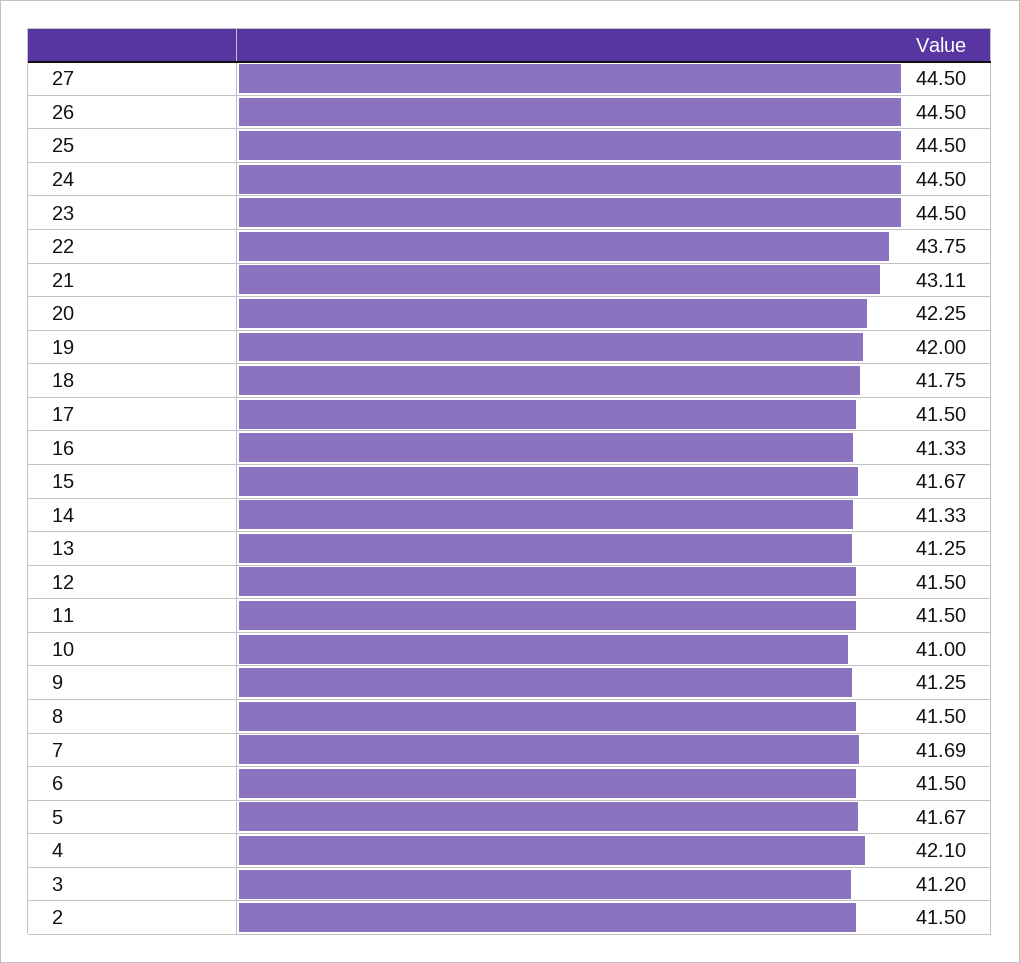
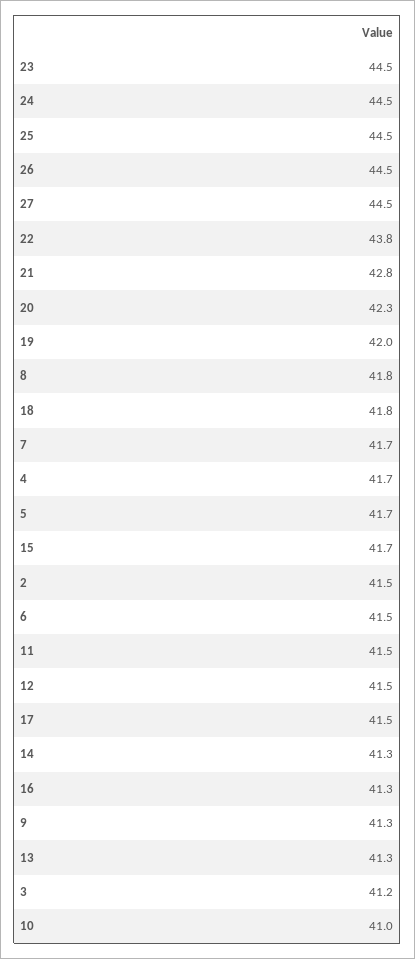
  {
    "27": 44.5,
    "26": 44.5,
    "25": 44.5,
    "24": 44.5,
    "23": 44.5,
    "22": 43.75,
-   "21": 43.11,
+   "21": 42.8,
    "20": 42.25,
    "19": 42,
    "18": 41.75,
    "17": 41.5,
    "16": 41.33,
    "15": 41.67,
    "14": 41.33,
    "13": 41.25,
    "12": 41.5,
    "11": 41.5,
    "10": 41,
    "9": 41.25,
-   "8": 41.5,
+   "8": 41.8,
    "7": 41.69,
    "6": 41.5,
    "5": 41.67,
-   "4": 42.1,
+   "4": 41.7,
    "3": 41.2,
    "2": 41.5
  }

